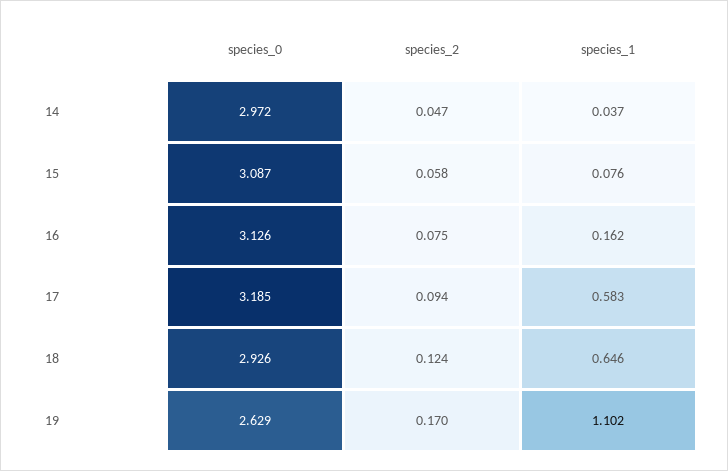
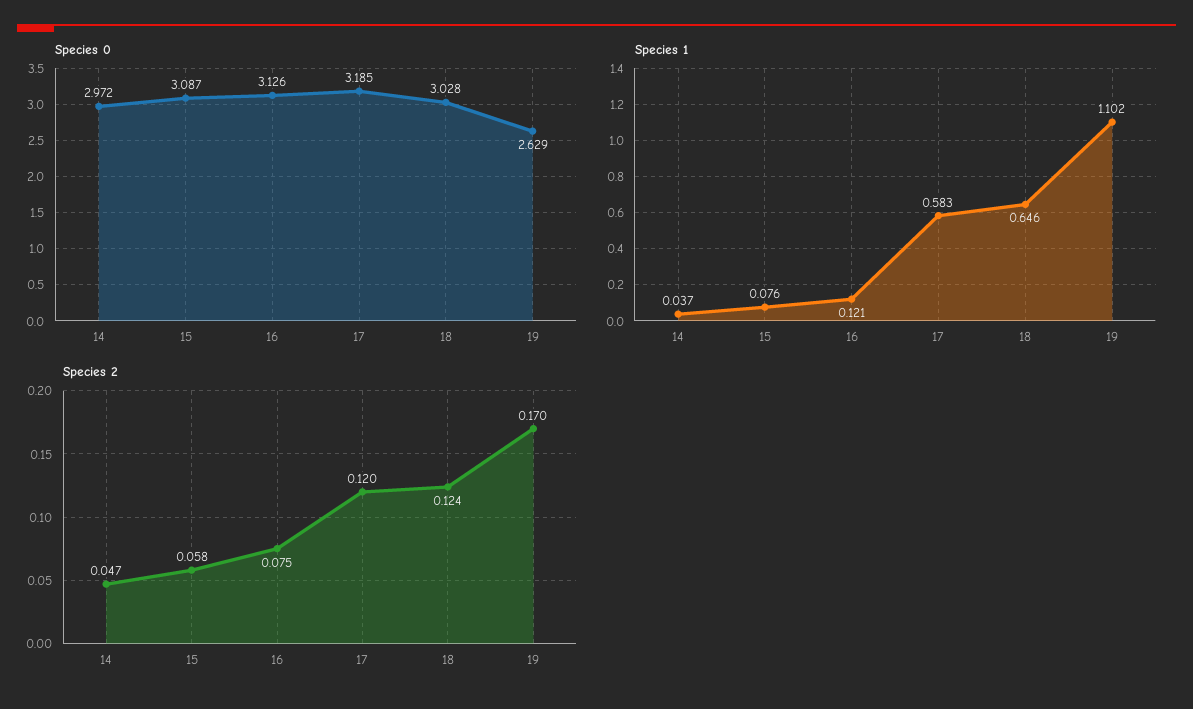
  {
    "species_0": {
      "14": 2.972,
      "15": 3.087,
      "16": 3.126,
      "17": 3.185,
-     "18": 2.926,
+     "18": 3.028,
      "19": 2.629
    },
    "species_2": {
      "14": 0.047,
      "15": 0.058,
      "16": 0.075,
-     "17": 0.094,
+     "17": 0.12,
      "18": 0.124,
      "19": 0.17
    },
    "species_1": {
      "14": 0.037,
      "15": 0.076,
-     "16": 0.162,
+     "16": 0.121,
      "17": 0.583,
      "18": 0.646,
      "19": 1.102
    }
  }

